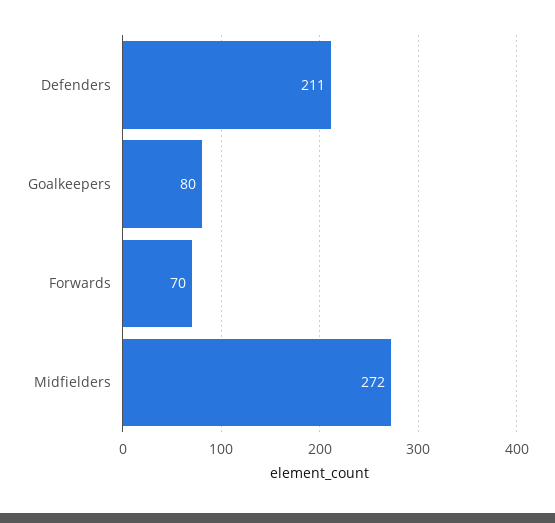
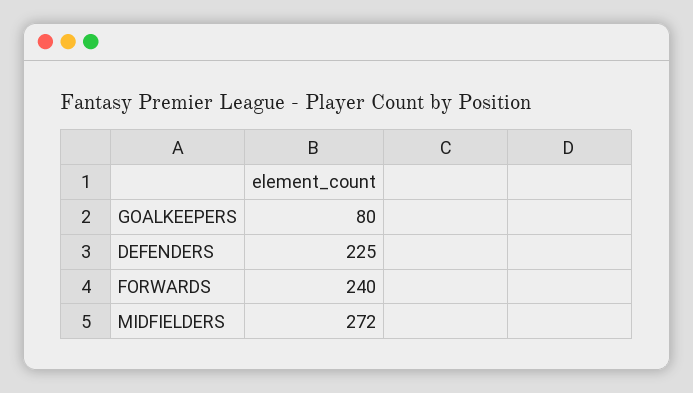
  {
-   "Defenders": 211,
+   "Defenders": 225,
    "Goalkeepers": 80,
-   "Forwards": 70,
+   "Forwards": 240,
    "Midfielders": 272
  }

